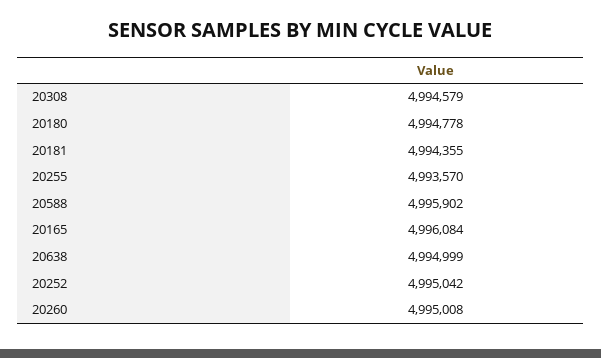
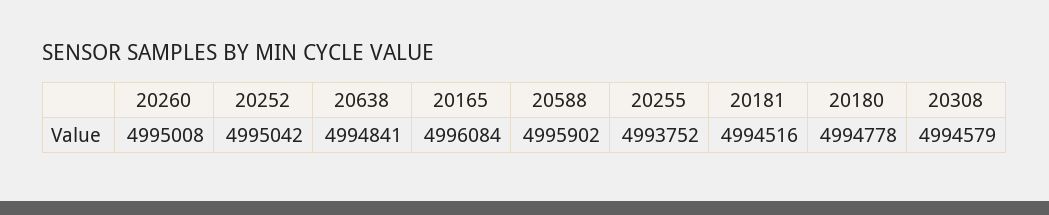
  {
    "20308": 4994579,
    "20180": 4994778,
-   "20181": 4994355,
+   "20181": 4994516,
-   "20255": 4993570,
+   "20255": 4993752,
    "20588": 4995902,
    "20165": 4996084,
-   "20638": 4994999,
+   "20638": 4994841,
    "20252": 4995042,
    "20260": 4995008
  }

